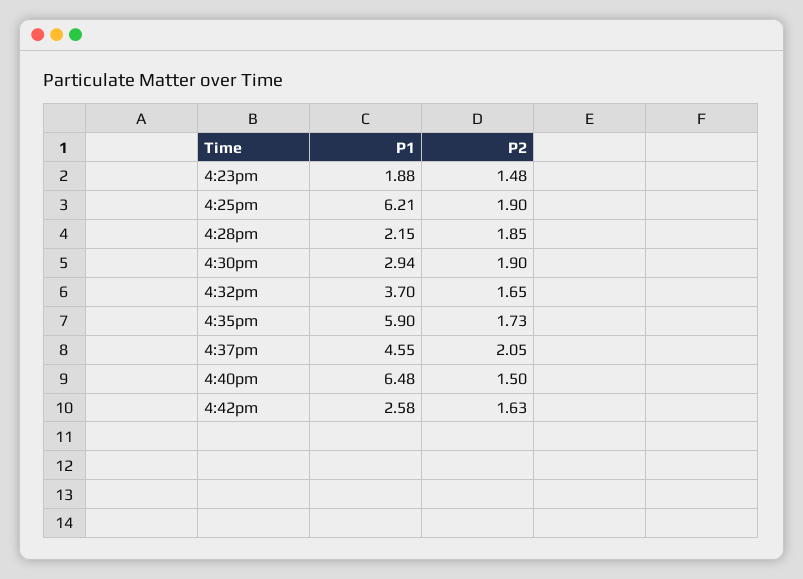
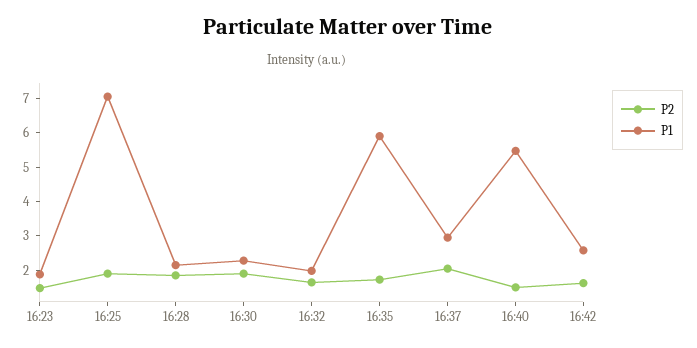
  {
    "P1": {
      "4:23pm": 1.88,
-     "4:25pm": 6.21,
+     "4:25pm": 7,
      "4:28pm": 2.15,
-     "4:30pm": 2.94,
+     "4:30pm": 2.25,
-     "4:32pm": 3.7,
+     "4:32pm": 2,
      "4:35pm": 5.9,
-     "4:37pm": 4.55,
+     "4:37pm": 3,
-     "4:40pm": 6.48,
+     "4:40pm": 5.5,
      "4:42pm": 2.58
    },
    "P2": {
      "4:23pm": 1.48,
      "4:25pm": 1.9,
      "4:28pm": 1.85,
      "4:30pm": 1.9,
      "4:32pm": 1.65,
      "4:35pm": 1.73,
      "4:37pm": 2.05,
      "4:40pm": 1.5,
      "4:42pm": 1.63
    }
  }

